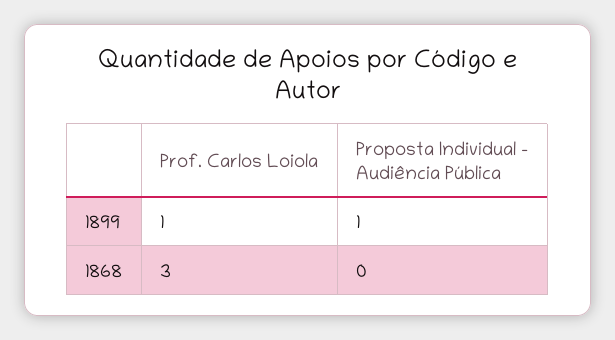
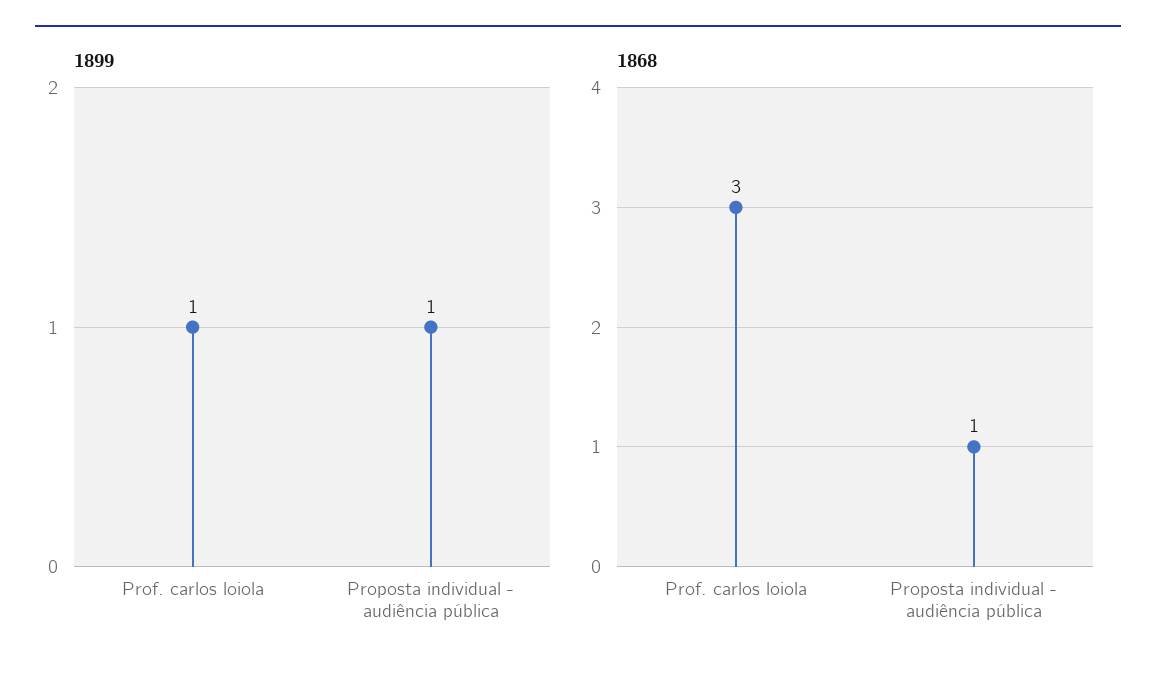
  {
    "1899": {
      "Prof. Carlos Loiola": 1,
      "Proposta Individual - Audiência Pública": 1
    },
    "1868": {
      "Prof. Carlos Loiola": 3,
-     "Proposta Individual - Audiência Pública": 0
+     "Proposta Individual - Audiência Pública": 1
    }
  }

